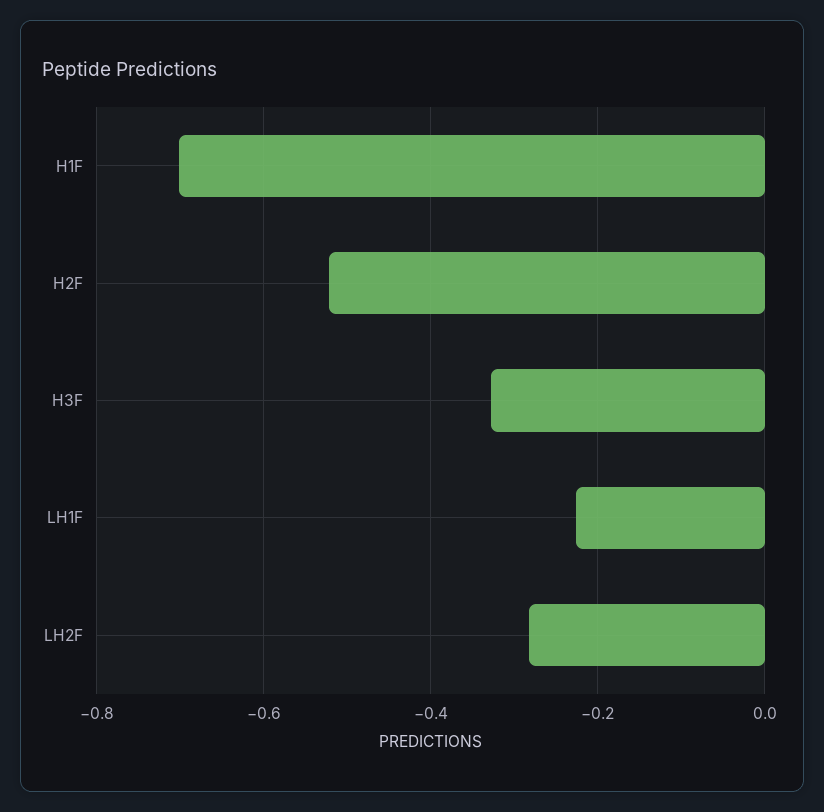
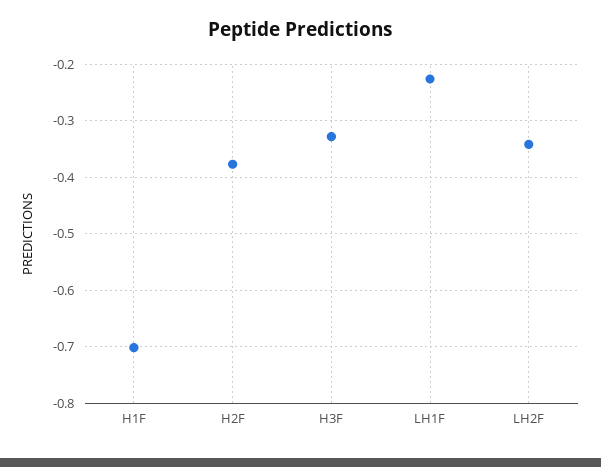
  {
    "H1F": -0.7,
-   "H2F": -0.52,
+   "H2F": -0.38,
    "H3F": -0.32,
    "LH1F": -0.22,
-   "LH2F": -0.28
+   "LH2F": -0.34
  }

